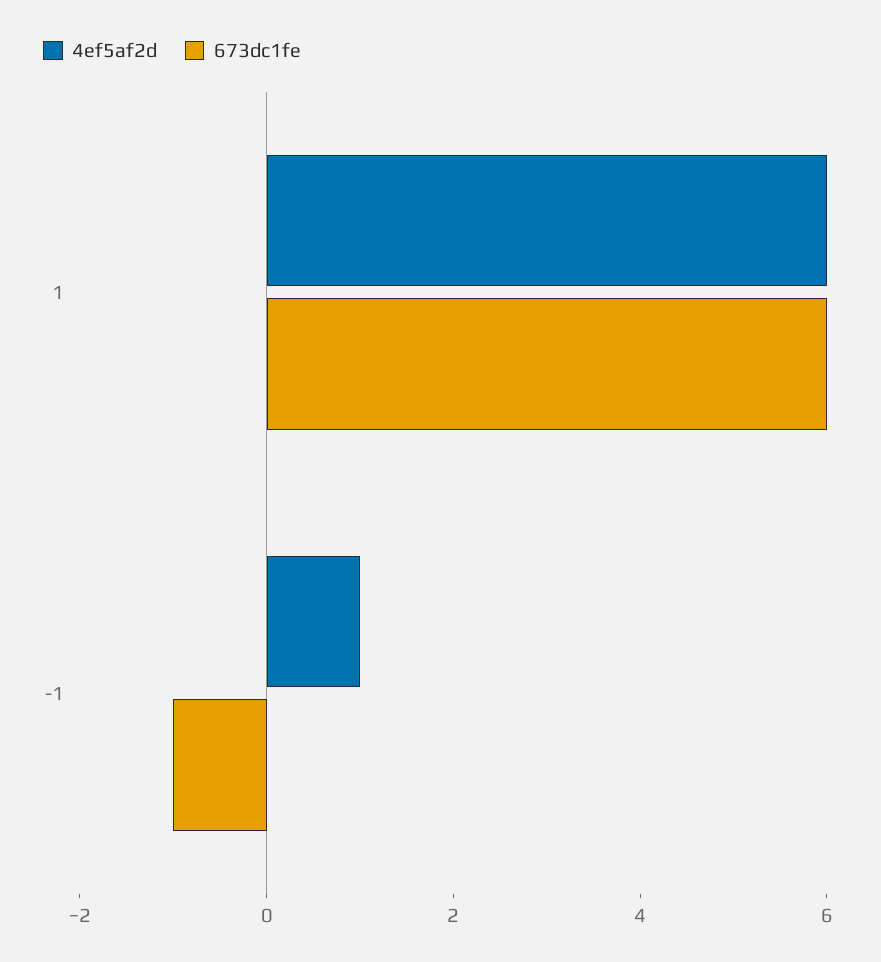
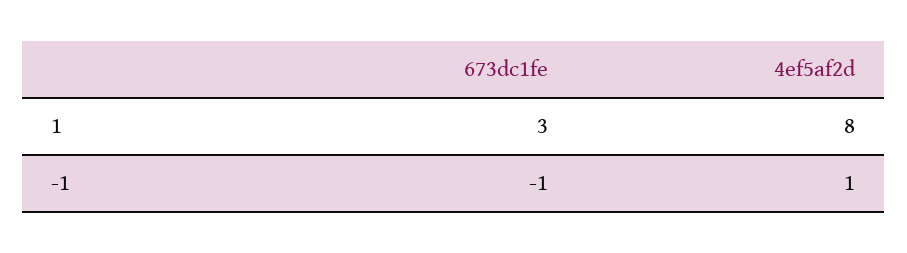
  {
    "4ef5af2d": {
-     "1": 6,
+     "1": 8,
      "-1": 1
    },
    "673dc1fe": {
-     "1": 6,
+     "1": 3,
      "-1": -1
    }
  }

